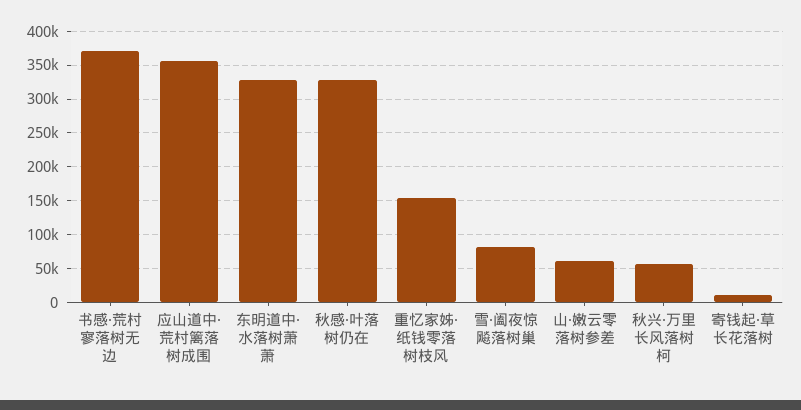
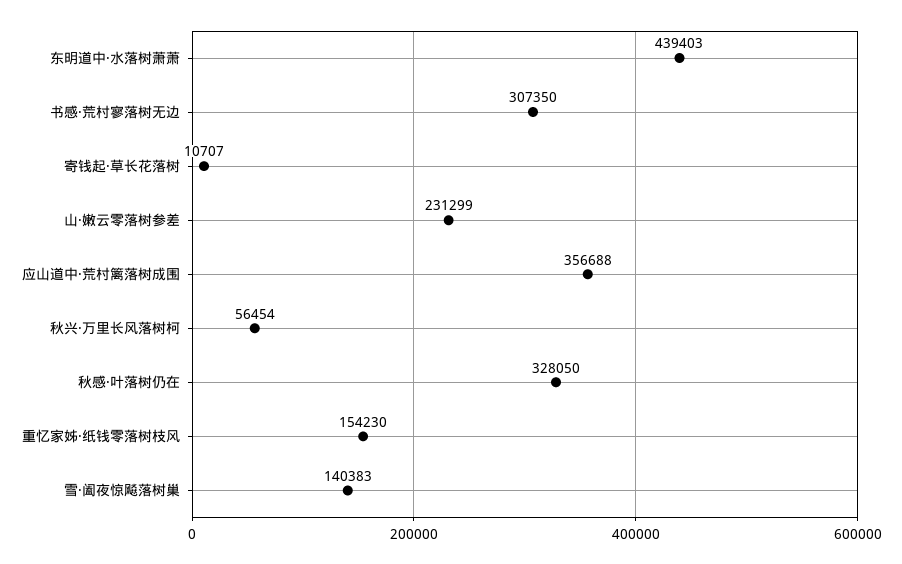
  {
-   "书感·荒村寥落树无边": 370000,
+   "书感·荒村寥落树无边": 307350,
    "应山道中·荒村篱落树成围": 356688,
-   "东明道中·水落树萧萧": 330000,
+   "东明道中·水落树萧萧": 439403,
    "秋感·叶落树仍在": 328050,
    "重忆家姊·纸钱零落树枝风": 154230,
-   "雪·阖夜惊飚落树巢": 80000,
+   "雪·阖夜惊飚落树巢": 140383,
-   "山·嫩云零落树参差": 60000,
+   "山·嫩云零落树参差": 231299,
    "秋兴·万里长风落树柯": 56454,
    "寄钱起·草长花落树": 10707
  }

